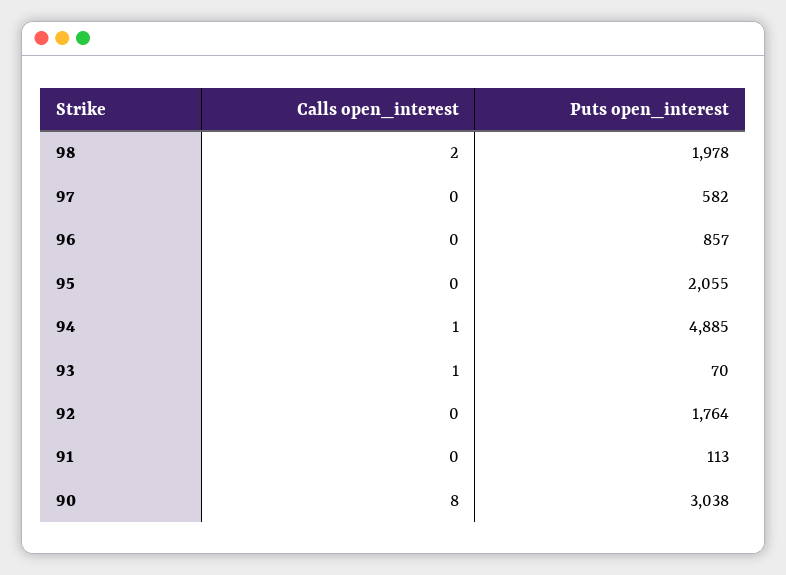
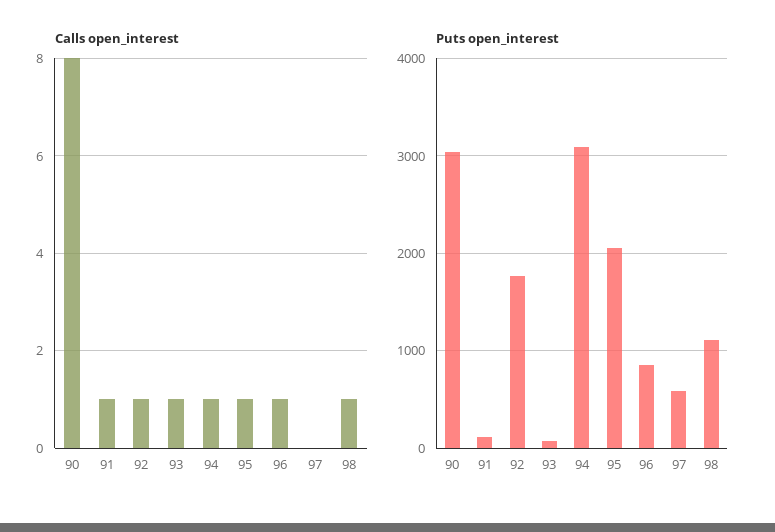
  {
    "Calls open_interest": {
-     "98": 2,
+     "98": 1,
      "97": 0,
-     "96": 0,
+     "96": 1,
-     "95": 0,
+     "95": 1,
      "94": 1,
      "93": 1,
-     "92": 0,
+     "92": 1,
-     "91": 0,
+     "91": 1,
      "90": 8
    },
    "Puts open_interest": {
-     "98": 1978,
+     "98": 1100,
      "97": 582,
      "96": 857,
      "95": 2055,
-     "94": 4885,
+     "94": 3100,
      "93": 70,
      "92": 1764,
      "91": 113,
      "90": 3038
    }
  }

